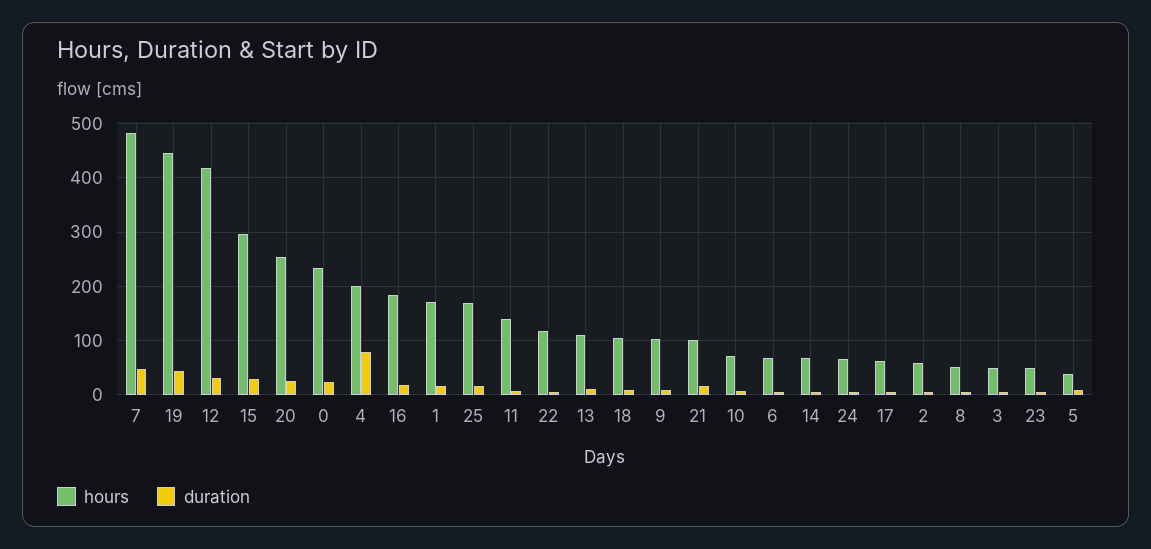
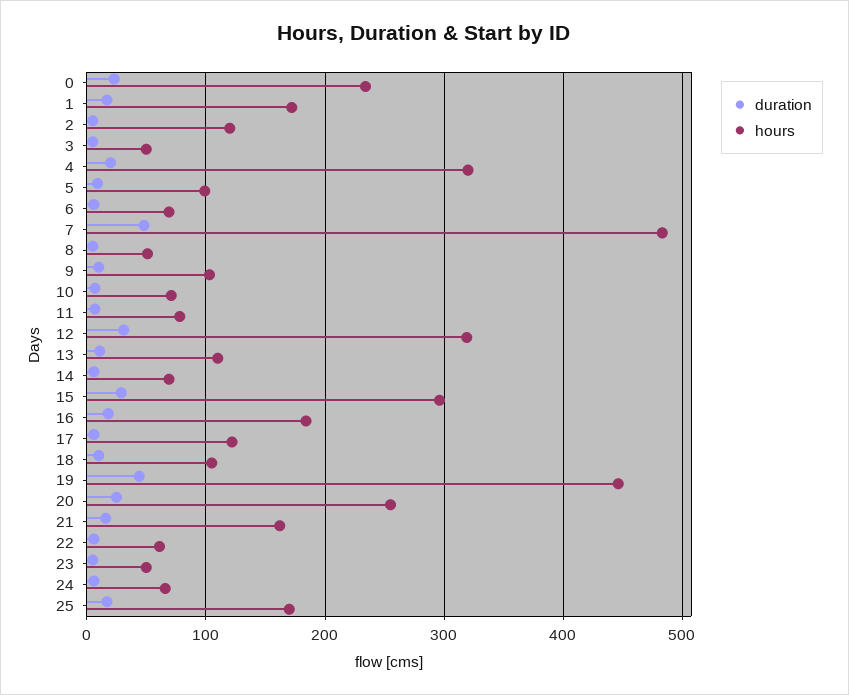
  {
    "hours": {
      "7": 480,
      "19": 450,
-     "12": 420,
+     "12": 320,
      "15": 300,
      "20": 260,
      "0": 230,
-     "4": 200,
+     "4": 320,
      "16": 180,
      "1": 170,
      "25": 170,
-     "11": 140,
+     "11": 80,
-     "22": 120,
+     "22": 60,
      "13": 110,
      "18": 110,
      "9": 100,
-     "21": 100,
+     "21": 160,
      "10": 70,
      "6": 70,
      "14": 70,
      "24": 70,
-     "17": 60,
+     "17": 120,
-     "2": 60,
+     "2": 120,
      "8": 50,
      "3": 50,
      "23": 50,
-     "5": 40
+     "5": 100
    },
    "duration": {
      "7": 50,
      "19": 40,
      "12": 30,
      "15": 30,
      "20": 30,
      "0": 20,
-     "4": 80,
+     "4": 20,
      "16": 20,
      "1": 20,
      "25": 20,
      "11": 10,
      "22": 10,
      "13": 10,
      "18": 10,
      "9": 10,
      "21": 20,
      "10": 10,
      "6": 10,
      "14": 10,
      "24": 10,
      "17": 10,
      "2": 10,
      "8": 10,
      "3": 10,
      "23": 10,
      "5": 10
    }
  }

